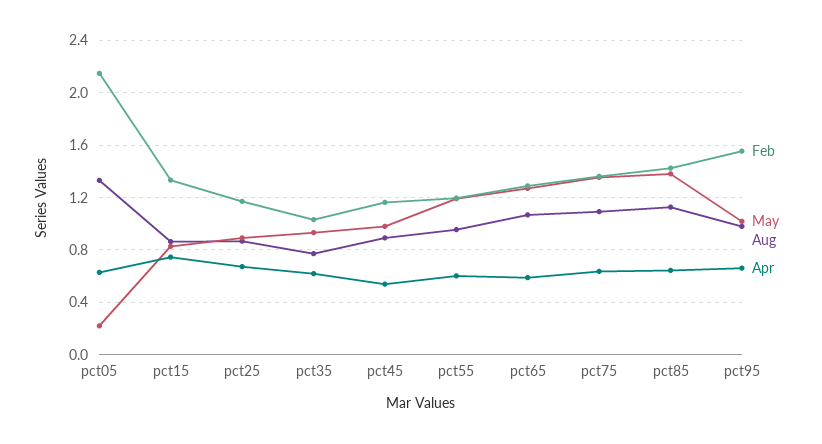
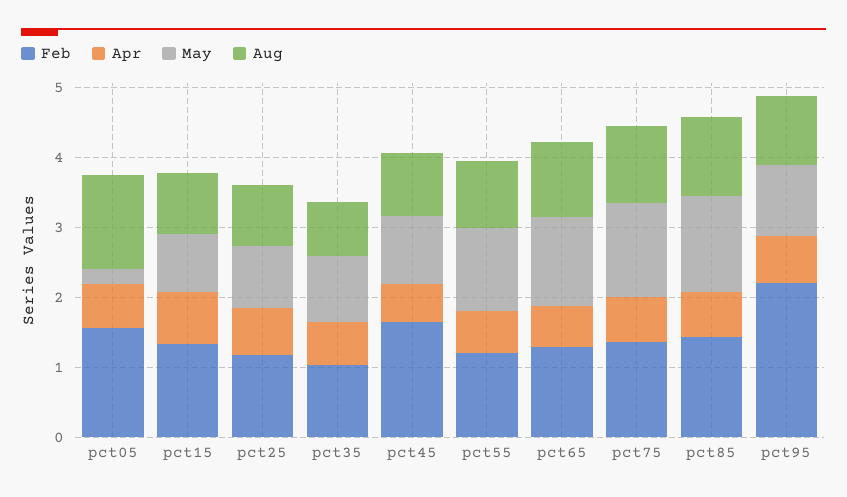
  {
    "Feb": {
-     "pct05": 2.15,
+     "pct05": 1.6,
      "pct15": 1.35,
      "pct25": 1.15,
      "pct35": 1.05,
-     "pct45": 1.15,
+     "pct45": 1.6,
      "pct55": 1.2,
      "pct65": 1.3,
      "pct75": 1.35,
      "pct85": 1.45,
-     "pct95": 1.55
+     "pct95": 2.2
    },
    "May": {
      "pct05": 0.2,
      "pct15": 0.85,
      "pct25": 0.9,
      "pct35": 0.95,
      "pct45": 1,
      "pct55": 1.2,
      "pct65": 1.25,
      "pct75": 1.35,
      "pct85": 1.4,
      "pct95": 1
    },
    "Aug": {
      "pct05": 1.35,
      "pct15": 0.85,
      "pct25": 0.85,
      "pct35": 0.75,
      "pct45": 0.9,
      "pct55": 0.95,
      "pct65": 1.05,
      "pct75": 1.1,
      "pct85": 1.15,
      "pct95": 1
    },
    "Apr": {
      "pct05": 0.65,
      "pct15": 0.75,
      "pct25": 0.65,
      "pct35": 0.6,
      "pct45": 0.55,
      "pct55": 0.6,
      "pct65": 0.6,
      "pct75": 0.65,
      "pct85": 0.65,
      "pct95": 0.65
    }
  }

